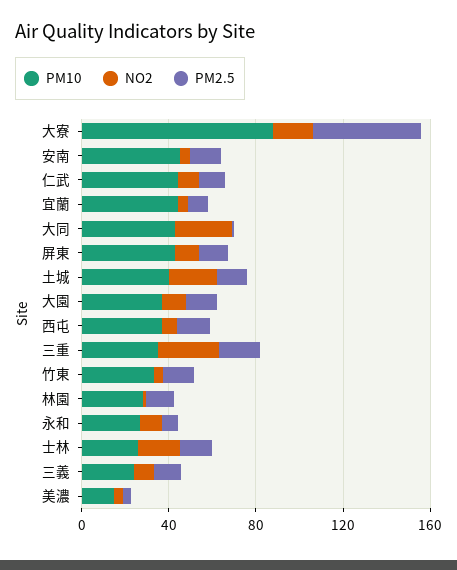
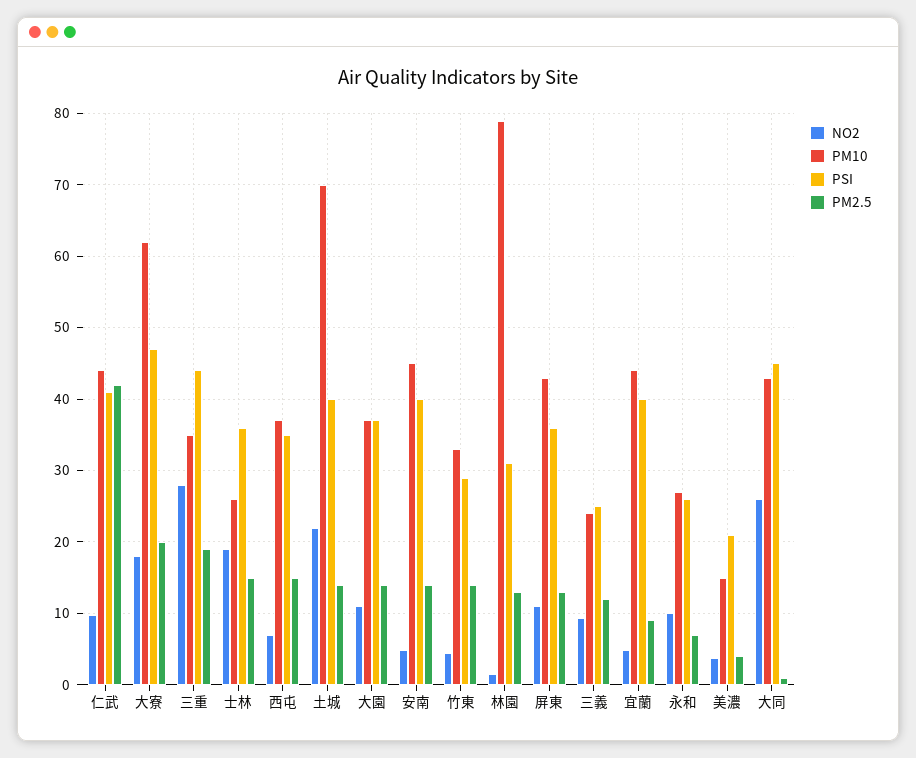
  {
    "PM10": {
-     "大寮": 90,
+     "大寮": 62,
      "安南": 45,
      "仁武": 44,
      "宜蘭": 44,
      "大同": 43,
      "屏東": 43,
-     "土城": 40,
+     "土城": 70,
      "大園": 37,
      "西屯": 37,
      "三重": 35,
      "竹東": 33,
-     "林園": 30,
+     "林園": 79,
      "永和": 27,
      "士林": 26,
      "三義": 24,
      "美濃": 15
    },
    "NO2": {
      "大寮": 18,
      "安南": 5,
      "仁武": 10,
      "宜蘭": 5,
      "大同": 26,
      "屏東": 11,
      "土城": 22,
      "大園": 11,
      "西屯": 7,
      "三重": 28,
      "竹東": 5,
      "林園": 2,
      "永和": 10,
      "士林": 19,
      "三義": 9,
      "美濃": 4
    },
    "PM2.5": {
-     "大寮": 50,
+     "大寮": 20,
      "安南": 14,
-     "仁武": 10,
+     "仁武": 42,
      "宜蘭": 9,
      "大同": 1,
      "屏東": 13,
      "土城": 14,
      "大園": 14,
      "西屯": 15,
      "三重": 19,
      "竹東": 14,
      "林園": 13,
      "永和": 7,
      "士林": 15,
      "三義": 12,
      "美濃": 4
-   }
+   },
+   "PSI": {
+     "仁武": 41,
+     "大寮": 47,
+     "三重": 44,
+     "士林": 36,
+     "西屯": 35,
+     "土城": 40,
+     "大園": 37,
+     "安南": 40,
+     "竹東": 29,
+     "林園": 31,
+     "屏東": 36,
+     "三義": 25,
+     "宜蘭": 40,
+     "永和": 26,
+     "美濃": 21,
+     "大同": 45
+   }
  }

